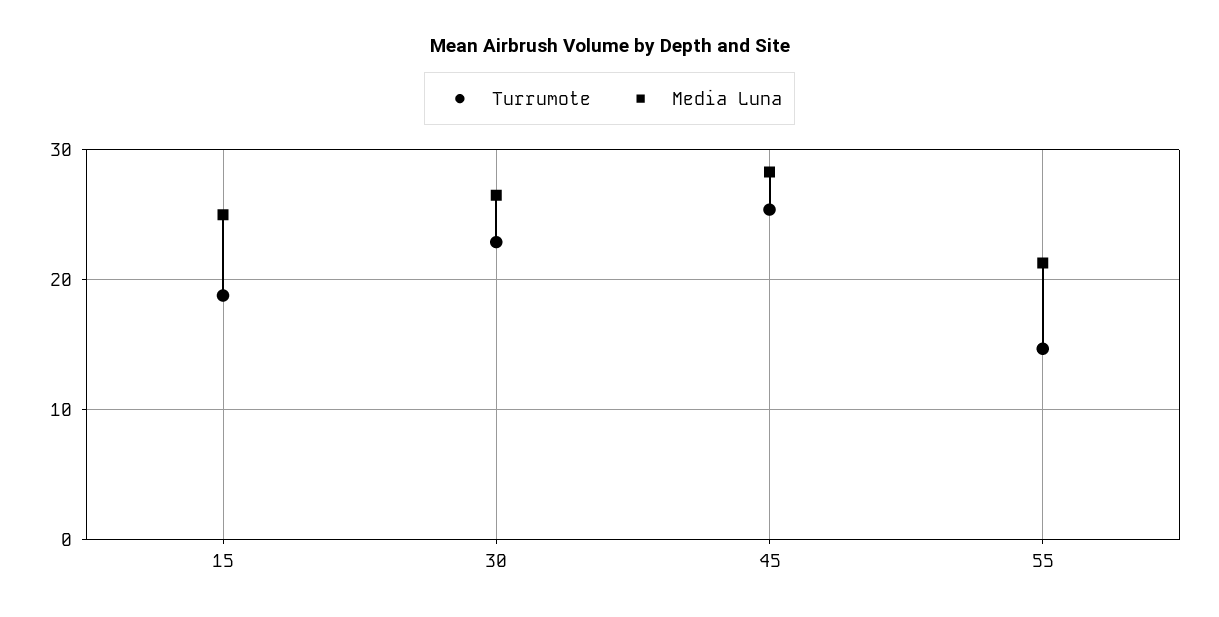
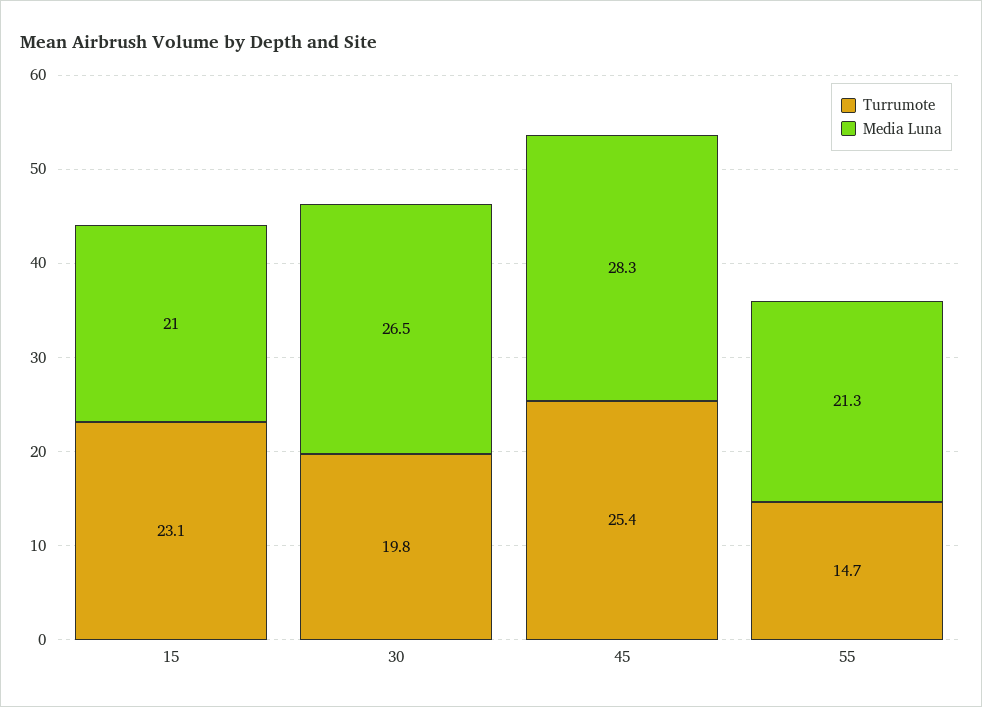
  {
    "Turrumote": {
-     "15": 19,
+     "15": 23.1,
-     "30": 23,
+     "30": 19.8,
      "45": 25.4,
      "55": 14.7
    },
    "Media Luna": {
-     "15": 25,
+     "15": 21,
      "30": 26.5,
      "45": 28.3,
      "55": 21.3
    }
  }

